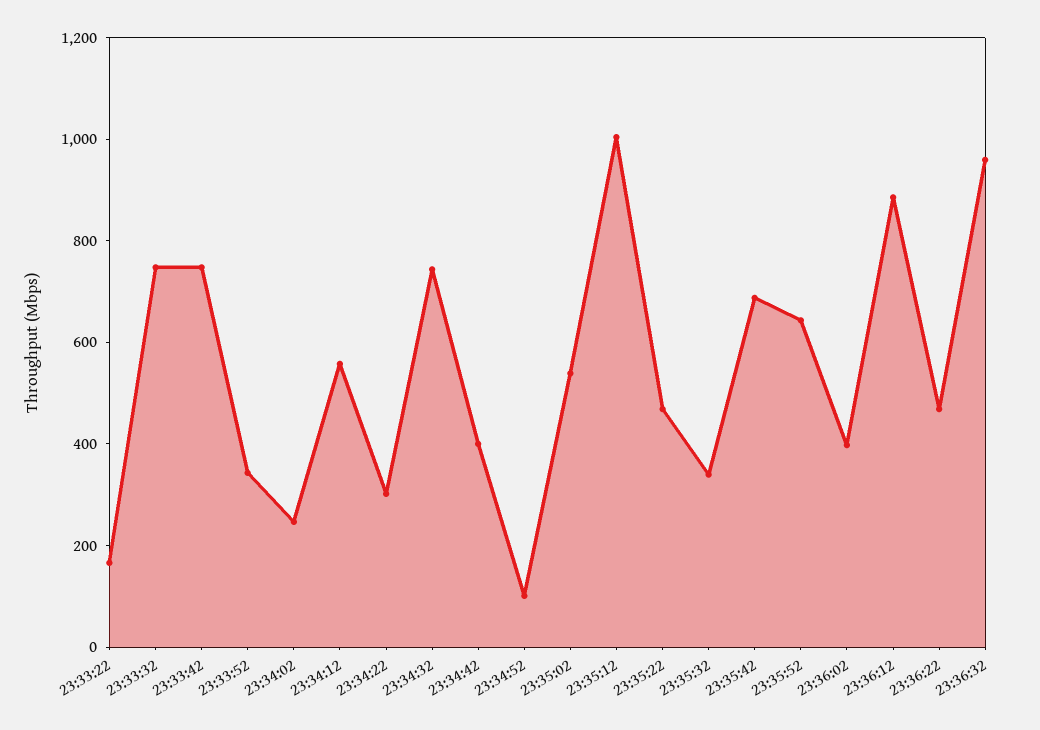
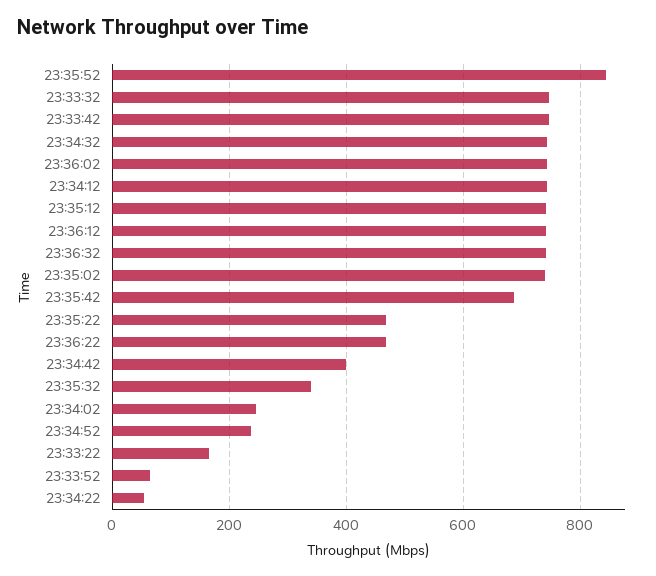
  {
    "23:33:22": 160,
    "23:33:32": 740,
    "23:33:42": 740,
-   "23:33:52": 350,
+   "23:33:52": 60,
    "23:34:02": 240,
-   "23:34:12": 550,
+   "23:34:12": 740,
-   "23:34:22": 300,
+   "23:34:22": 60,
    "23:34:32": 740,
    "23:34:42": 400,
-   "23:34:52": 100,
+   "23:34:52": 240,
-   "23:35:02": 550,
+   "23:35:02": 740,
-   "23:35:12": 1000,
+   "23:35:12": 740,
    "23:35:22": 460,
    "23:35:32": 340,
    "23:35:42": 680,
-   "23:35:52": 650,
+   "23:35:52": 840,
-   "23:36:02": 400,
+   "23:36:02": 740,
-   "23:36:12": 900,
+   "23:36:12": 740,
    "23:36:22": 460,
-   "23:36:32": 950
+   "23:36:32": 740
  }

